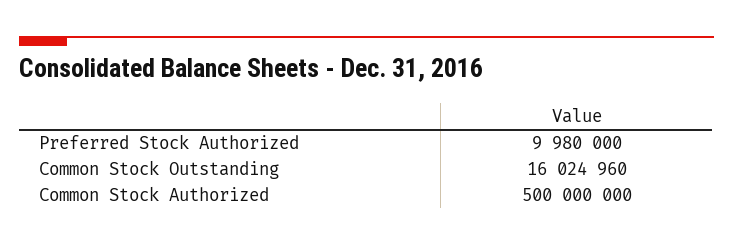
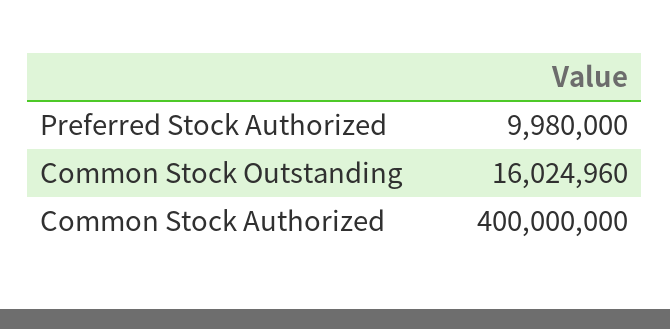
  {
    "Preferred Stock Authorized": 9980000,
    "Common Stock Outstanding": 16024960,
-   "Common Stock Authorized": 500000000
+   "Common Stock Authorized": 400000000
  }

